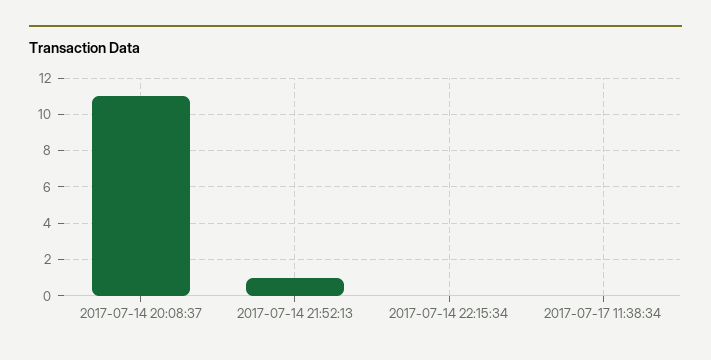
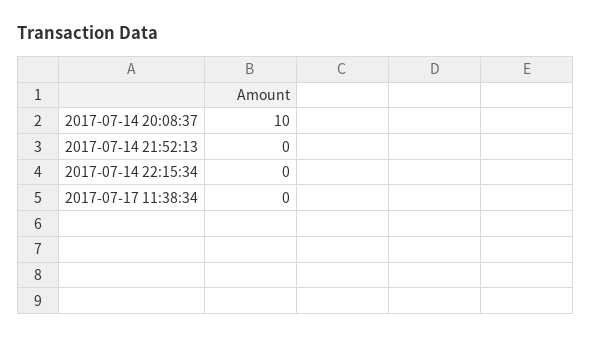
  {
-   "2017-07-14 20:08:37": 11,
+   "2017-07-14 20:08:37": 10,
-   "2017-07-14 21:52:13": 1,
+   "2017-07-14 21:52:13": 0,
    "2017-07-14 22:15:34": 0,
    "2017-07-17 11:38:34": 0
  }

